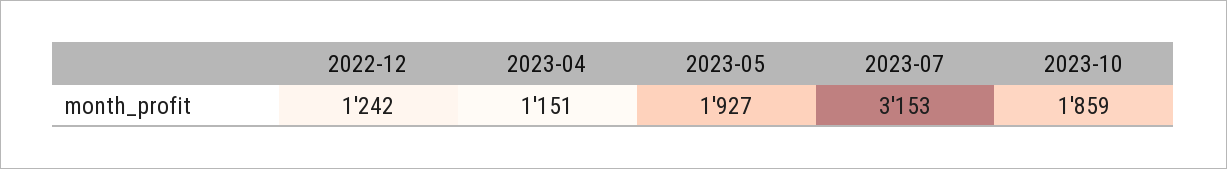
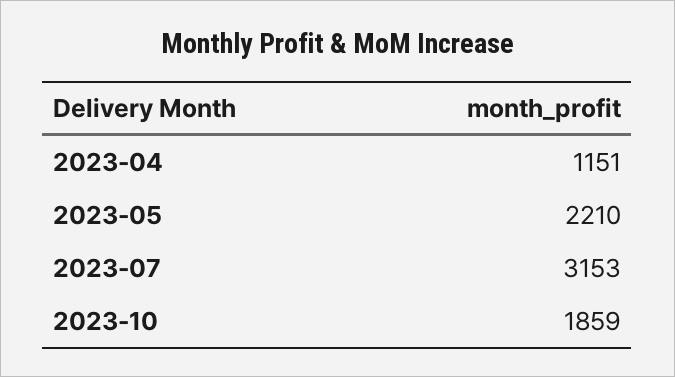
  {
-   "2022-12": 1242,
    "2023-04": 1151,
-   "2023-05": 1927,
+   "2023-05": 2210,
    "2023-07": 3153,
    "2023-10": 1859
  }

